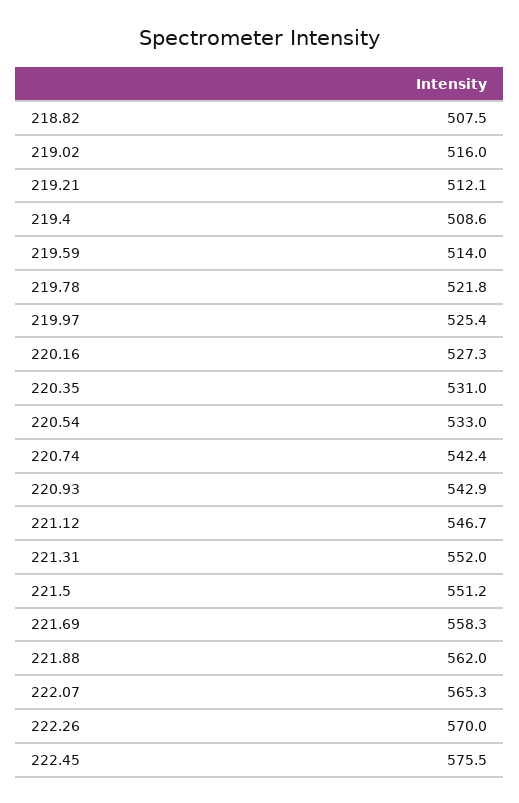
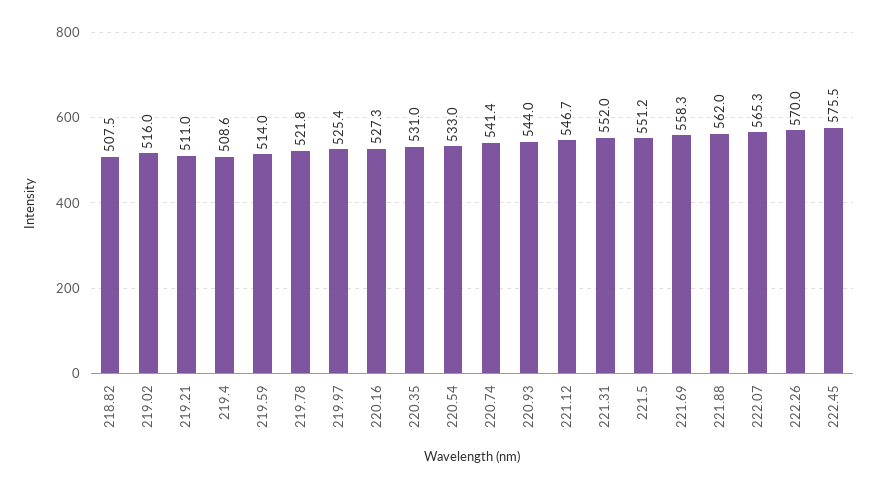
  {
    "218.82": 507.5,
    "219.02": 516,
-   "219.21": 512.1,
+   "219.21": 511,
    "219.4": 508.6,
    "219.59": 514,
    "219.78": 521.8,
    "219.97": 525.4,
    "220.16": 527.3,
    "220.35": 531,
    "220.54": 533,
-   "220.74": 542.4,
+   "220.74": 541.4,
-   "220.93": 542.9,
+   "220.93": 544,
    "221.12": 546.7,
    "221.31": 552,
    "221.5": 551.2,
    "221.69": 558.3,
    "221.88": 562,
    "222.07": 565.3,
    "222.26": 570,
    "222.45": 575.5
  }

